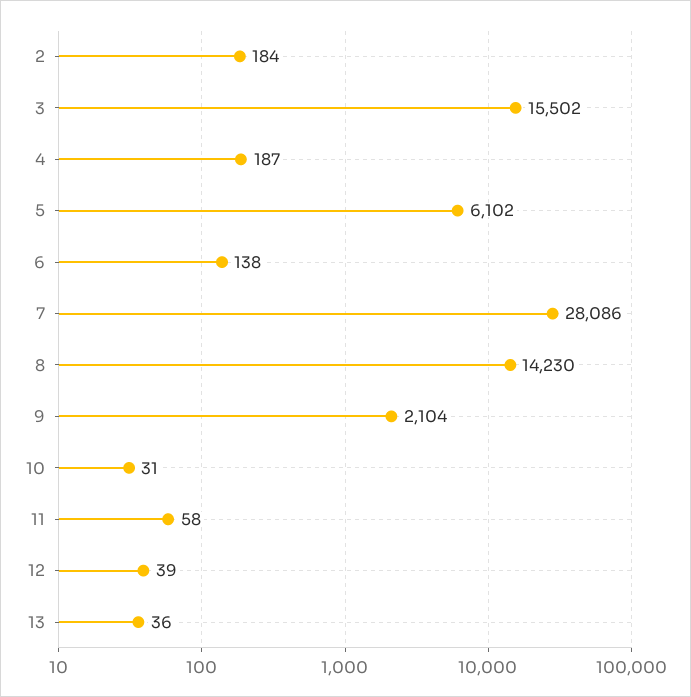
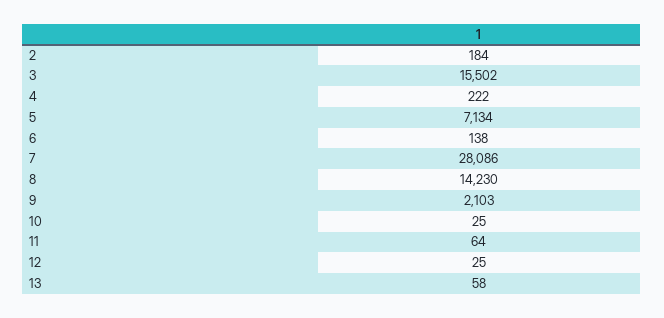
  {
    "2": 184,
    "3": 15502,
-   "4": 187,
+   "4": 222,
-   "5": 6102,
+   "5": 7134,
    "6": 138,
    "7": 28086,
    "8": 14230,
-   "9": 2104,
+   "9": 2103,
-   "10": 31,
+   "10": 25,
-   "11": 58,
+   "11": 64,
-   "12": 39,
+   "12": 25,
-   "13": 36
+   "13": 58
  }

